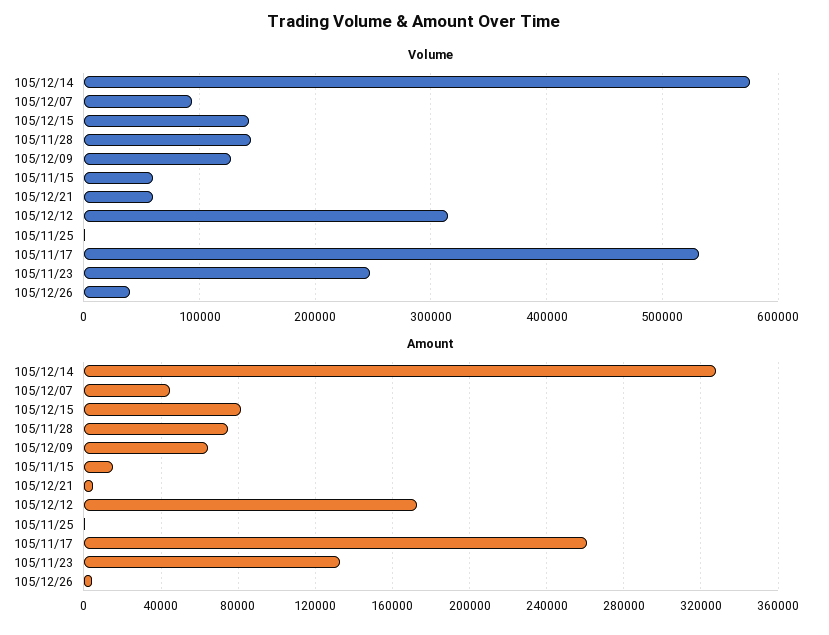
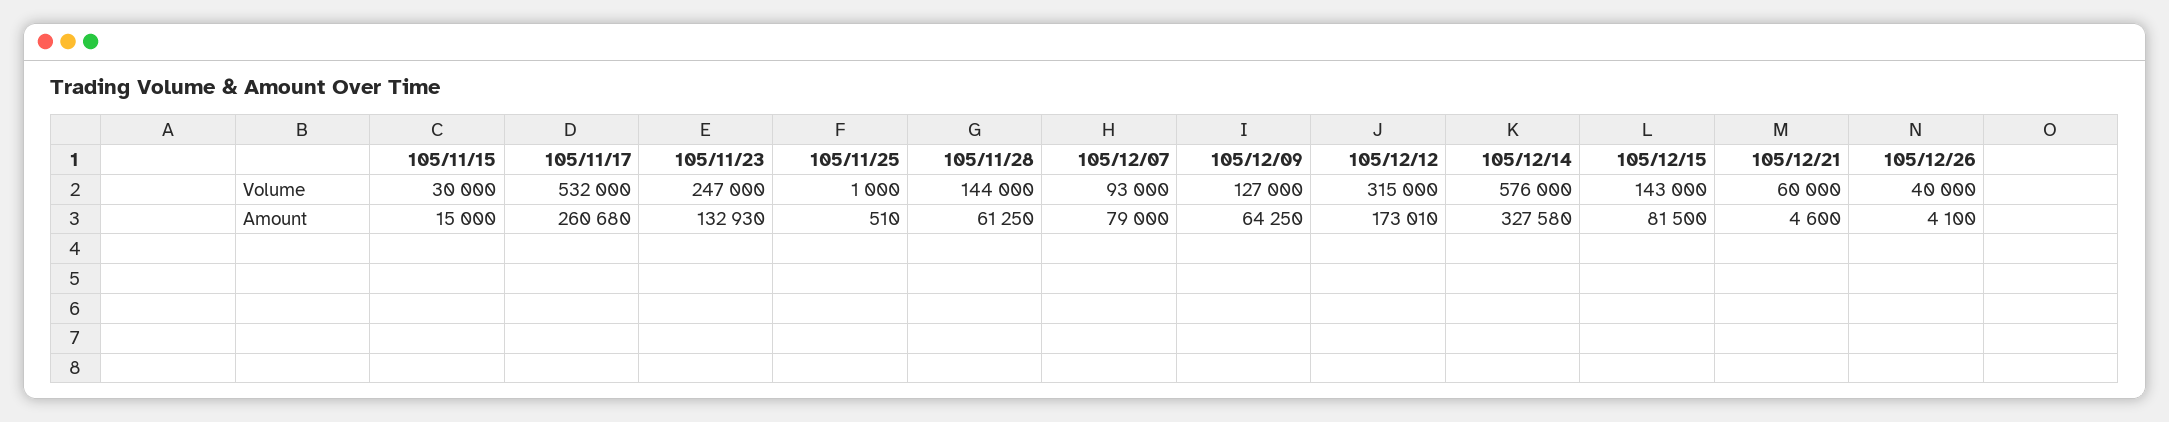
  {
    "Volume": {
      "105/12/14": 576000,
      "105/12/07": 93000,
      "105/12/15": 143000,
      "105/11/28": 144000,
      "105/12/09": 127000,
-     "105/11/15": 60000,
+     "105/11/15": 30000,
      "105/12/21": 60000,
      "105/12/12": 315000,
      "105/11/25": 1000,
      "105/11/17": 532000,
      "105/11/23": 247000,
      "105/12/26": 40000
    },
    "Amount": {
      "105/12/14": 327580,
-     "105/12/07": 45000,
+     "105/12/07": 79000,
      "105/12/15": 81500,
-     "105/11/28": 75000,
+     "105/11/28": 61250,
      "105/12/09": 64250,
      "105/11/15": 15000,
      "105/12/21": 4600,
      "105/12/12": 173010,
      "105/11/25": 510,
      "105/11/17": 260680,
      "105/11/23": 132930,
      "105/12/26": 4100
    }
  }

